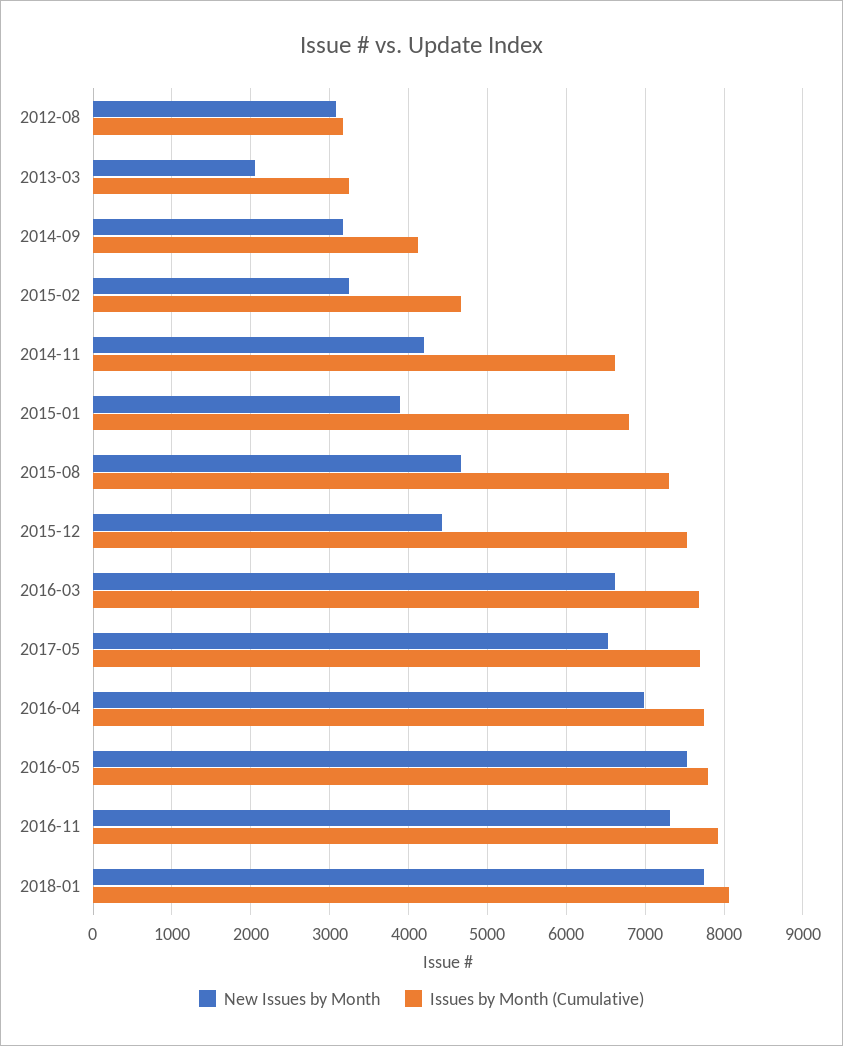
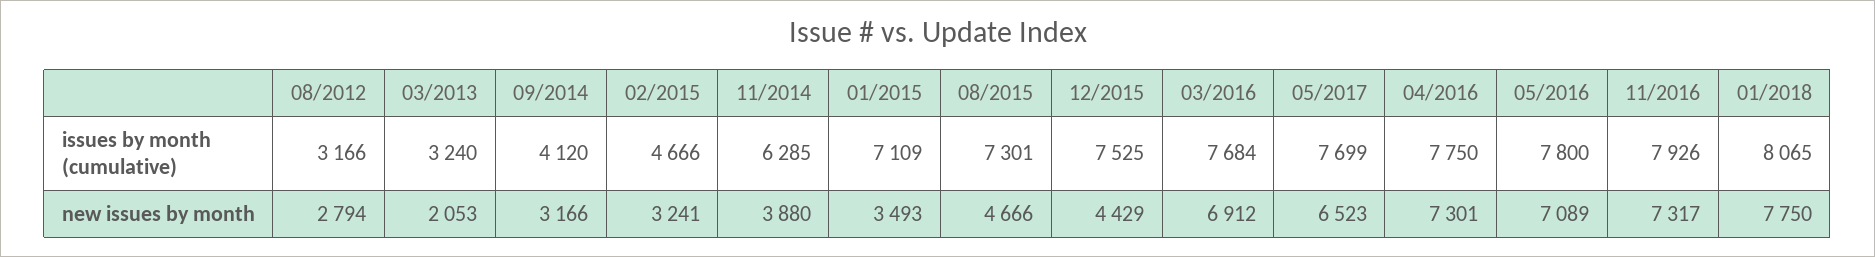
  {
    "New Issues by Month": {
-     "2012-08": 3100,
+     "2012-08": 2794,
      "2013-03": 2053,
      "2014-09": 3166,
      "2015-02": 3241,
-     "2014-11": 4200,
+     "2014-11": 3880,
-     "2015-01": 3900,
+     "2015-01": 3493,
      "2015-08": 4666,
      "2015-12": 4429,
-     "2016-03": 6600,
+     "2016-03": 6912,
      "2017-05": 6523,
-     "2016-04": 7000,
+     "2016-04": 7301,
-     "2016-05": 7500,
+     "2016-05": 7089,
      "2016-11": 7317,
      "2018-01": 7750
    },
    "Issues by Month (Cumulative)": {
      "2012-08": 3166,
      "2013-03": 3240,
      "2014-09": 4120,
      "2015-02": 4666,
-     "2014-11": 6600,
+     "2014-11": 6285,
-     "2015-01": 6800,
+     "2015-01": 7109,
      "2015-08": 7301,
      "2015-12": 7525,
      "2016-03": 7684,
      "2017-05": 7699,
      "2016-04": 7750,
      "2016-05": 7800,
      "2016-11": 7926,
      "2018-01": 8065
    }
  }

